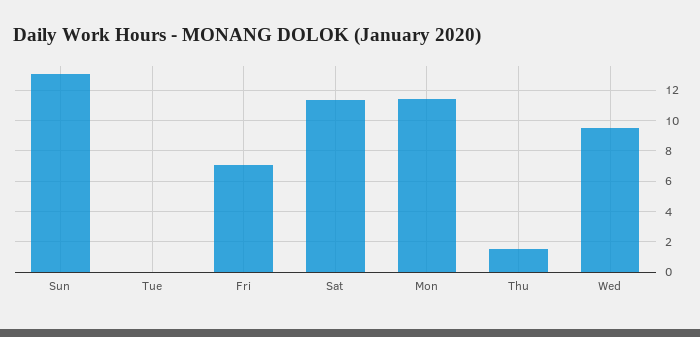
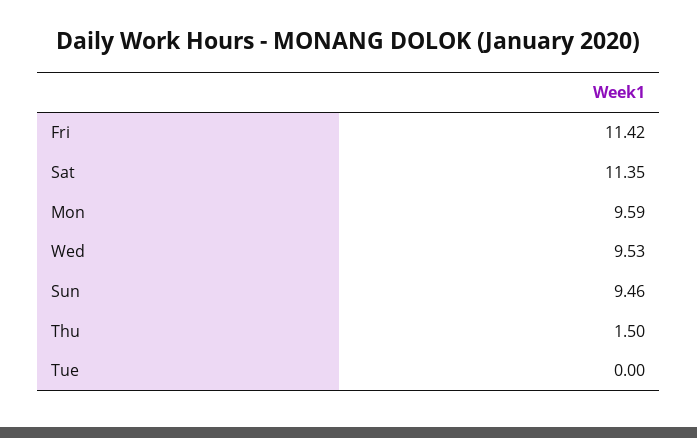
  {
-   "Sun": 13,
+   "Sun": 9.46,
    "Tue": 0,
-   "Fri": 7,
+   "Fri": 11.42,
    "Sat": 11.35,
-   "Mon": 11.5,
+   "Mon": 9.59,
    "Thu": 1.5,
    "Wed": 9.53
  }

